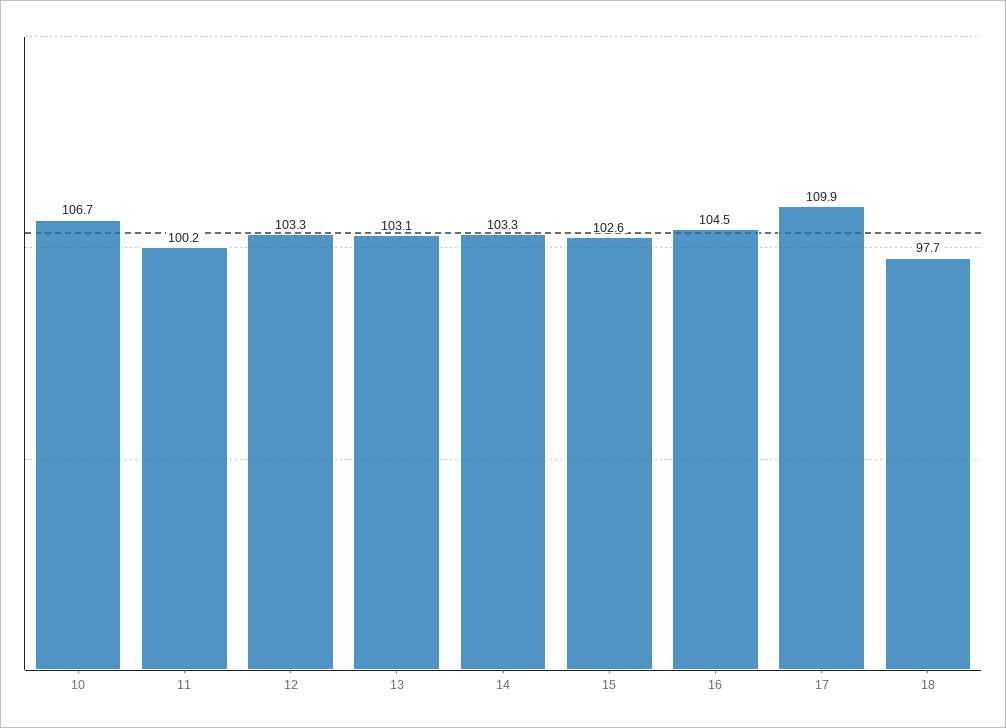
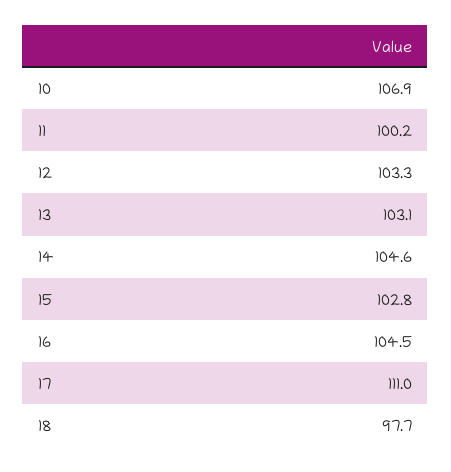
  {
-   "10": 106.7,
+   "10": 106.9,
    "11": 100.2,
    "12": 103.3,
    "13": 103.1,
-   "14": 103.3,
+   "14": 104.6,
-   "15": 102.6,
+   "15": 102.8,
    "16": 104.5,
-   "17": 109.9,
+   "17": 111,
    "18": 97.7
  }

